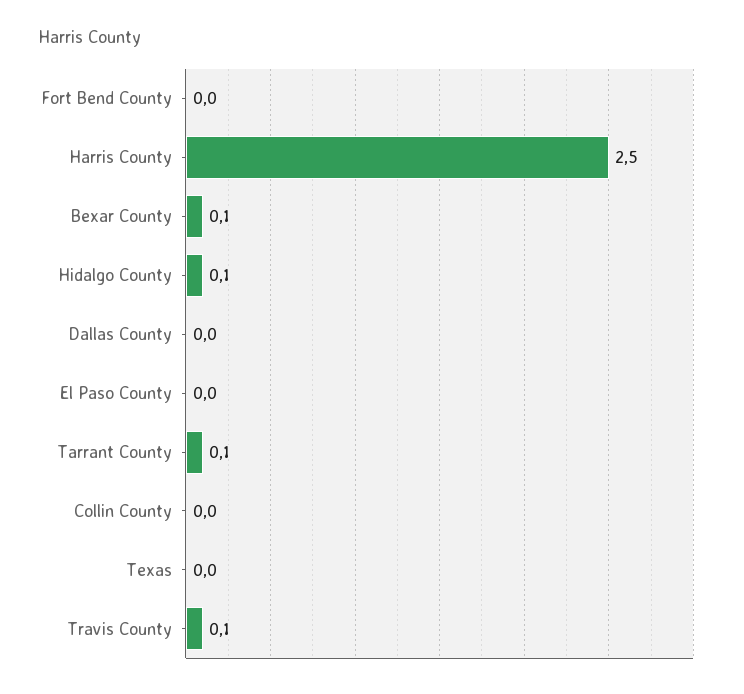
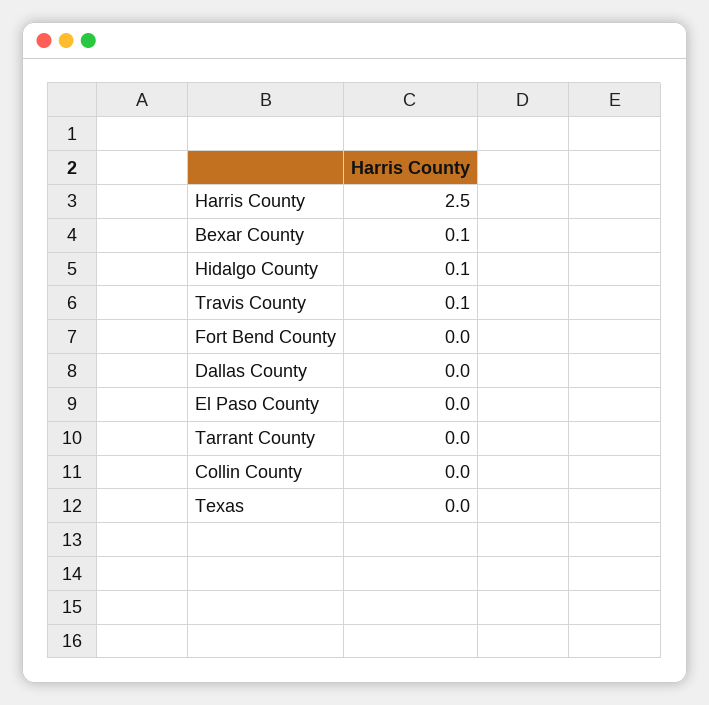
  {
    "Fort Bend County": 0,
    "Harris County": 2.5,
    "Bexar County": 0.1,
    "Hidalgo County": 0.1,
    "Dallas County": 0,
    "El Paso County": 0,
-   "Tarrant County": 0.1,
+   "Tarrant County": 0,
    "Collin County": 0,
    "Texas": 0,
    "Travis County": 0.1
  }

